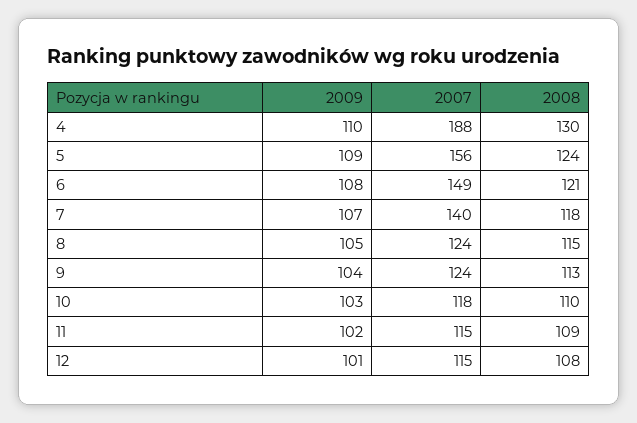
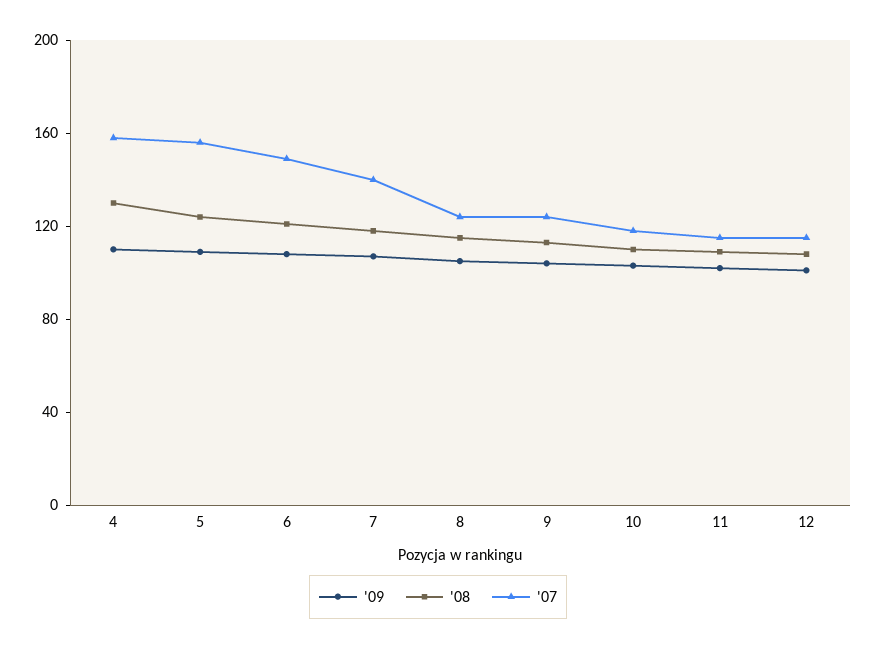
  {
    "2009": {
      "4": 110,
      "5": 109,
      "6": 108,
      "7": 107,
      "8": 105,
      "9": 104,
      "10": 103,
      "11": 102,
      "12": 101
    },
    "2007": {
-     "4": 188,
+     "4": 160,
      "5": 156,
      "6": 149,
      "7": 140,
      "8": 124,
      "9": 124,
      "10": 118,
      "11": 115,
      "12": 115
    },
    "2008": {
      "4": 130,
      "5": 124,
      "6": 121,
      "7": 118,
      "8": 115,
      "9": 113,
      "10": 110,
      "11": 109,
      "12": 108
    }
  }

